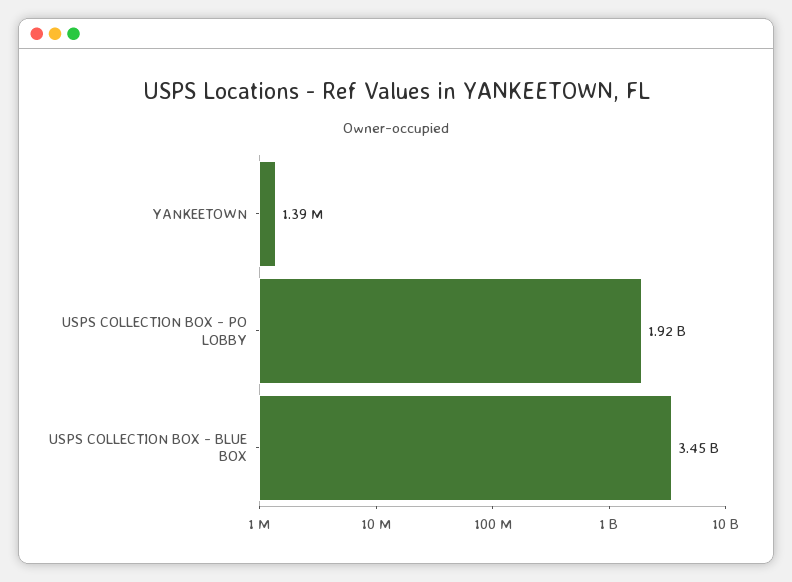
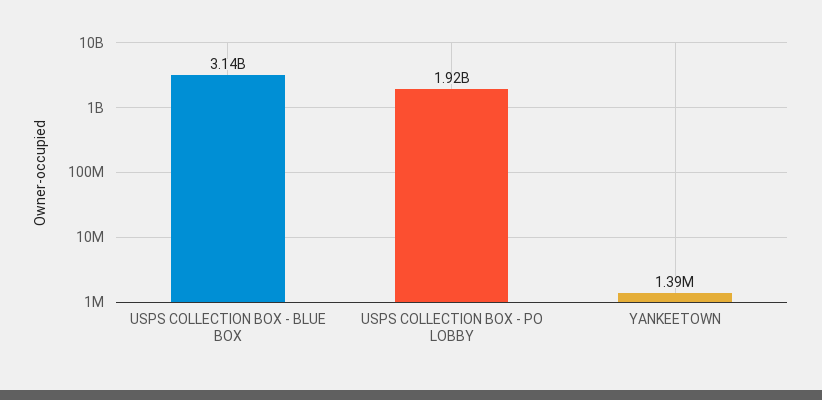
  {
    "YANKEETOWN": 1390000,
    "USPS COLLECTION BOX - PO LOBBY": 1920000000,
-   "USPS COLLECTION BOX - BLUE BOX": 3450000000
+   "USPS COLLECTION BOX - BLUE BOX": 3140000000
  }

